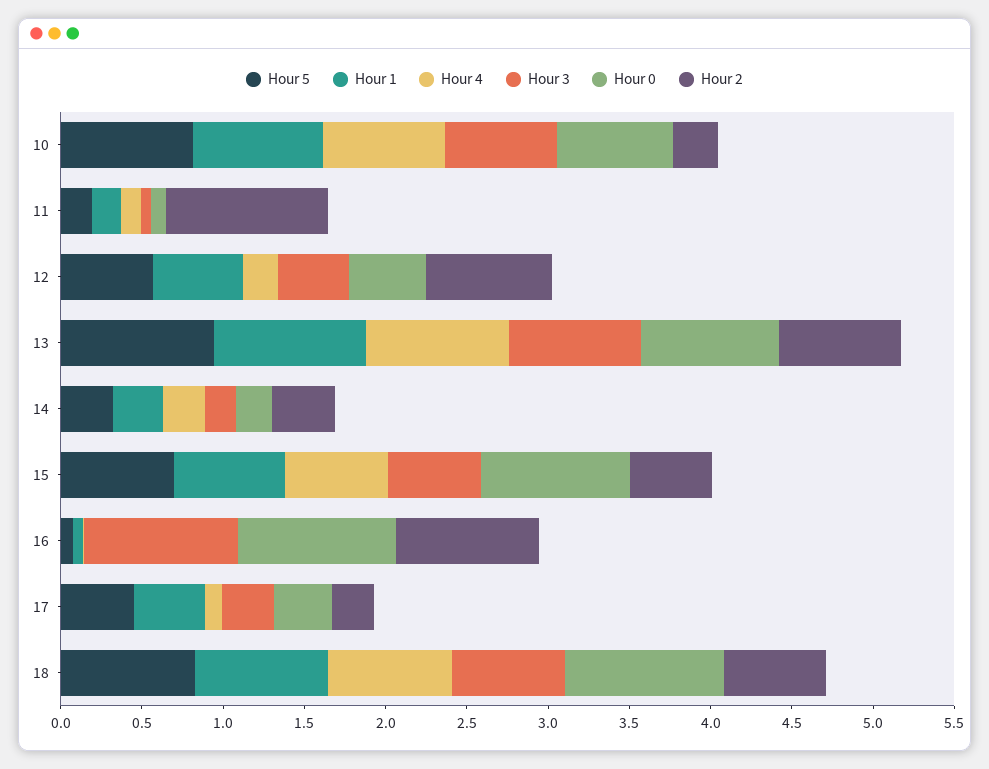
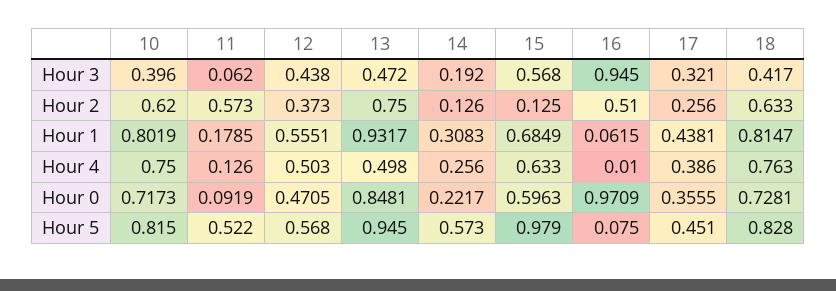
  {
    "Hour 5": {
      "10": 0.815,
-     "11": 0.2,
+     "11": 0.522,
      "12": 0.568,
      "13": 0.945,
-     "14": 0.3,
+     "14": 0.573,
-     "15": 0.7,
+     "15": 0.979,
      "16": 0.075,
      "17": 0.451,
      "18": 0.828
    },
    "Hour 1": {
      "10": 0.8019,
      "11": 0.1785,
      "12": 0.5551,
      "13": 0.9317,
      "14": 0.3083,
      "15": 0.6849,
      "16": 0.0615,
      "17": 0.4381,
      "18": 0.8147
    },
    "Hour 4": {
      "10": 0.75,
      "11": 0.126,
-     "12": 0.2,
+     "12": 0.503,
-     "13": 0.9,
+     "13": 0.498,
      "14": 0.256,
      "15": 0.633,
      "16": 0.01,
-     "17": 0.1,
+     "17": 0.386,
      "18": 0.763
    },
    "Hour 3": {
-     "10": 0.7,
+     "10": 0.396,
      "11": 0.062,
      "12": 0.438,
-     "13": 0.8,
+     "13": 0.472,
      "14": 0.192,
      "15": 0.568,
      "16": 0.945,
      "17": 0.321,
-     "18": 0.7
+     "18": 0.417
    },
    "Hour 0": {
      "10": 0.7173,
      "11": 0.0919,
      "12": 0.4705,
      "13": 0.8481,
      "14": 0.2217,
-     "15": 0.9,
+     "15": 0.5963,
      "16": 0.9709,
      "17": 0.3555,
-     "18": 1
+     "18": 0.7281
    },
    "Hour 2": {
-     "10": 0.3,
+     "10": 0.62,
-     "11": 1,
+     "11": 0.573,
-     "12": 0.8,
+     "12": 0.373,
      "13": 0.75,
-     "14": 0.4,
+     "14": 0.126,
-     "15": 0.5,
+     "15": 0.125,
-     "16": 0.9,
+     "16": 0.51,
      "17": 0.256,
      "18": 0.633
    }
  }

